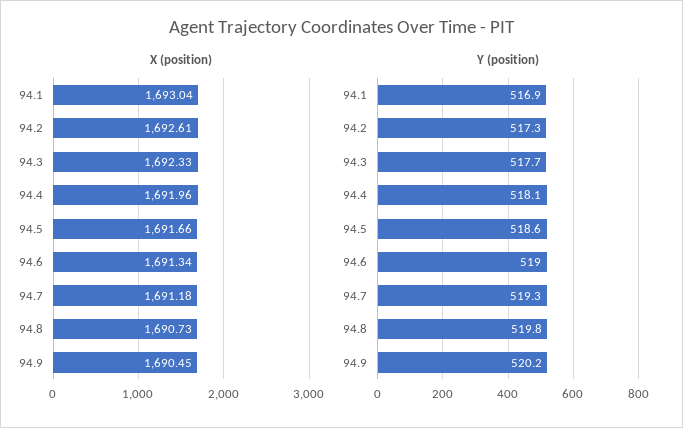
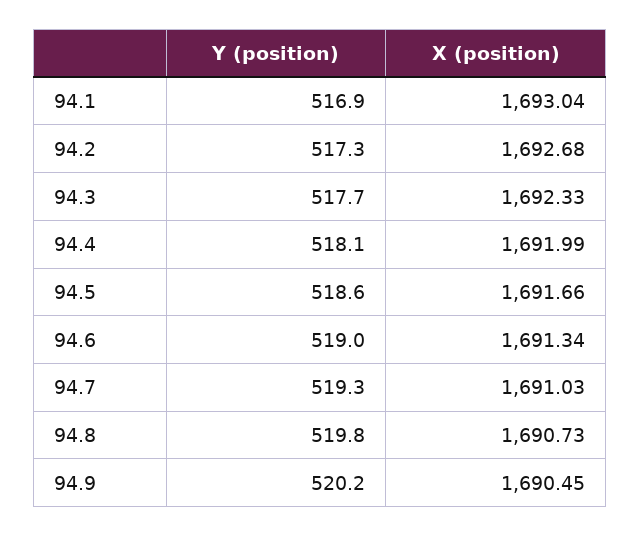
  {
    "X (position)": {
      "94.1": 1693.04,
-     "94.2": 1692.61,
+     "94.2": 1692.68,
      "94.3": 1692.33,
-     "94.4": 1691.96,
+     "94.4": 1691.99,
      "94.5": 1691.66,
      "94.6": 1691.34,
-     "94.7": 1691.18,
+     "94.7": 1691.03,
      "94.8": 1690.73,
      "94.9": 1690.45
    },
    "Y (position)": {
      "94.1": 516.9,
      "94.2": 517.3,
      "94.3": 517.7,
      "94.4": 518.1,
      "94.5": 518.6,
      "94.6": 519,
      "94.7": 519.3,
      "94.8": 519.8,
      "94.9": 520.2
    }
  }

